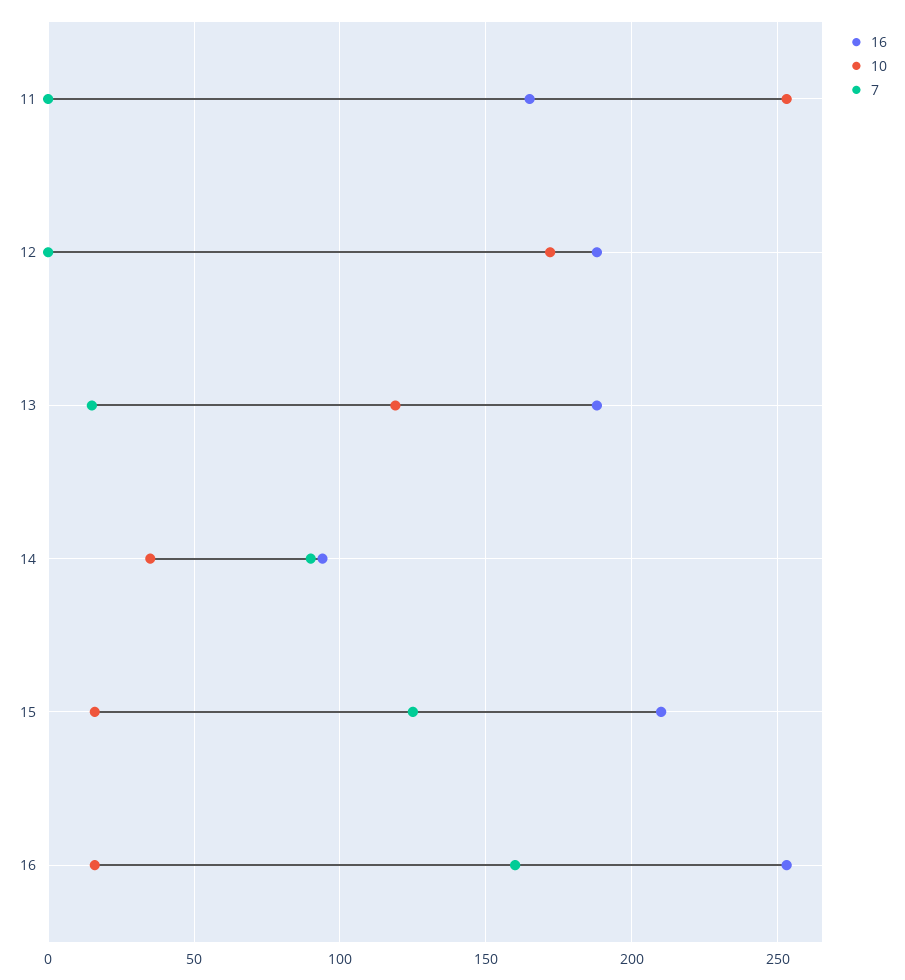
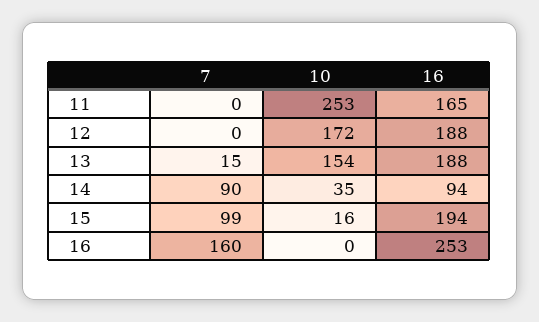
  {
    "16": {
      "11": 165,
      "12": 188,
      "13": 188,
      "14": 94,
-     "15": 210,
+     "15": 194,
      "16": 253
    },
    "10": {
      "11": 253,
      "12": 172,
-     "13": 120,
+     "13": 154,
      "14": 35,
      "15": 16,
-     "16": 15
+     "16": 0
    },
    "7": {
      "11": 0,
      "12": 0,
      "13": 15,
      "14": 90,
-     "15": 125,
+     "15": 99,
      "16": 160
    }
  }

